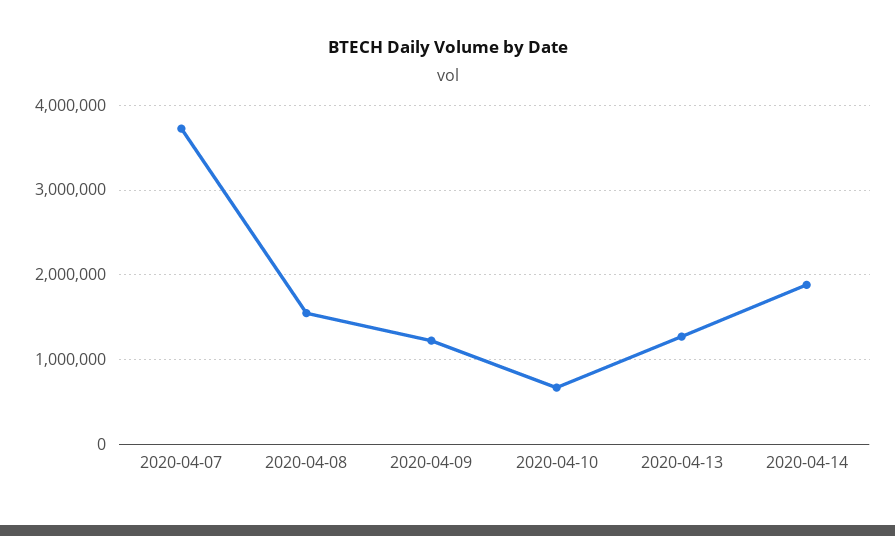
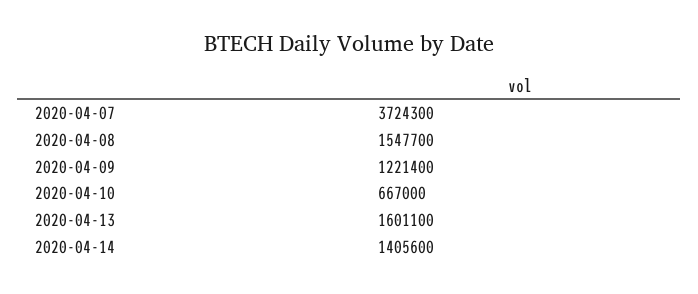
  {
    "2020-04-07": 3724300,
    "2020-04-08": 1547700,
    "2020-04-09": 1221400,
    "2020-04-10": 667000,
-   "2020-04-13": 1300000,
+   "2020-04-13": 1601100,
-   "2020-04-14": 1900000
+   "2020-04-14": 1405600
  }

